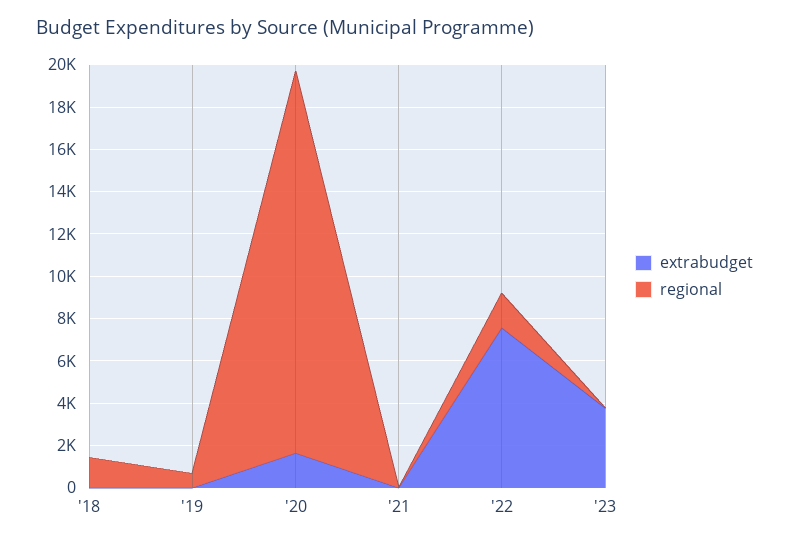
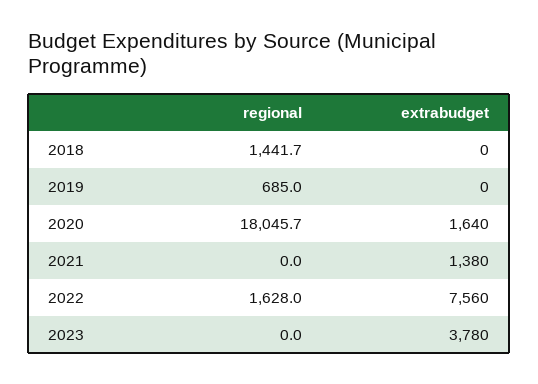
  {
    "extrabudget": {
      "'18": 0,
      "'19": 0,
      "'20": 1640,
-     "'21": 0,
+     "'21": 1380,
      "'22": 7560,
      "'23": 3780
    },
    "regional": {
      "'18": 1441.7,
      "'19": 685,
      "'20": 18045.7,
      "'21": 0,
      "'22": 1628,
      "'23": 0
    }
  }

